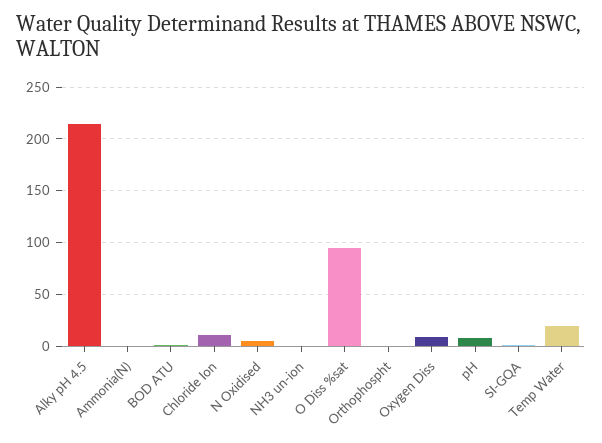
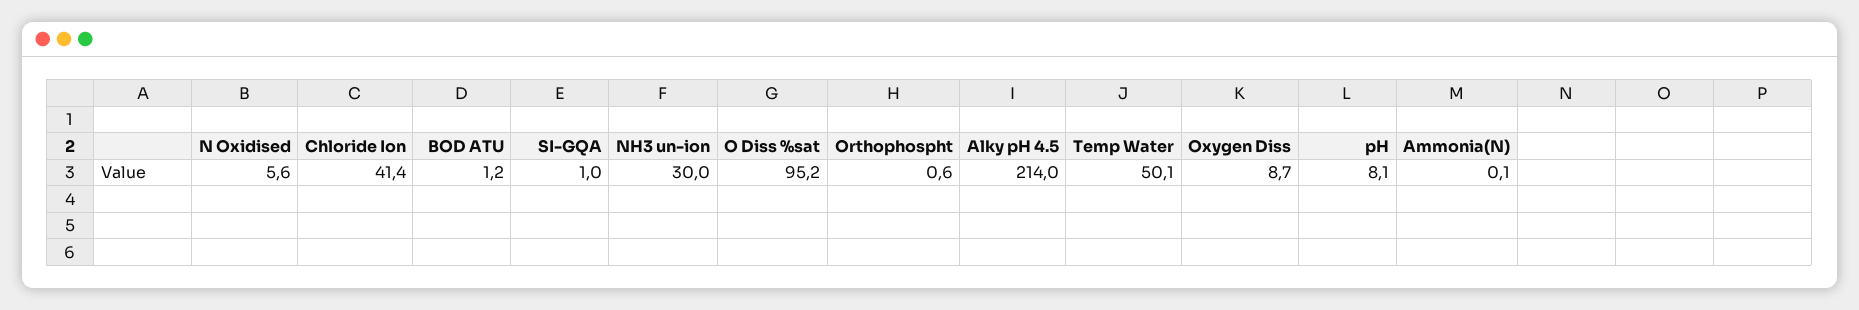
  {
    "Alky pH 4.5": 214,
    "Ammonia(N)": 0.1,
    "BOD ATU": 1.2,
-   "Chloride Ion": 10,
+   "Chloride Ion": 41.4,
    "N Oxidised": 5.6,
-   "NH3 un-ion": 0,
+   "NH3 un-ion": 30,
    "O Diss %sat": 95.2,
    "Orthophospht": 0.6,
    "Oxygen Diss": 8.7,
    "pH": 8.1,
    "SI-GQA": 1,
-   "Temp Water": 20
+   "Temp Water": 50.1
  }

